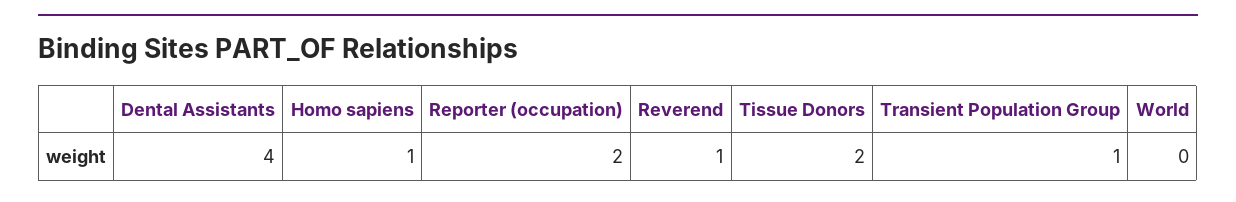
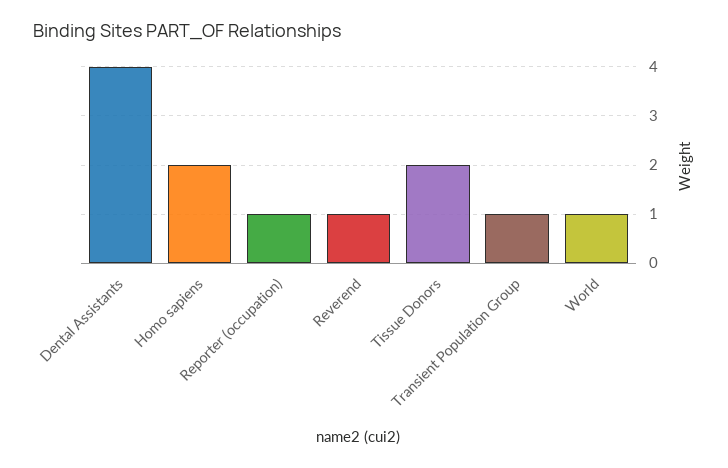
  {
    "Dental Assistants": 4,
-   "Homo sapiens": 1,
+   "Homo sapiens": 2,
-   "Reporter (occupation)": 2,
+   "Reporter (occupation)": 1,
    "Reverend": 1,
    "Tissue Donors": 2,
    "Transient Population Group": 1,
-   "World": 0
+   "World": 1
  }

